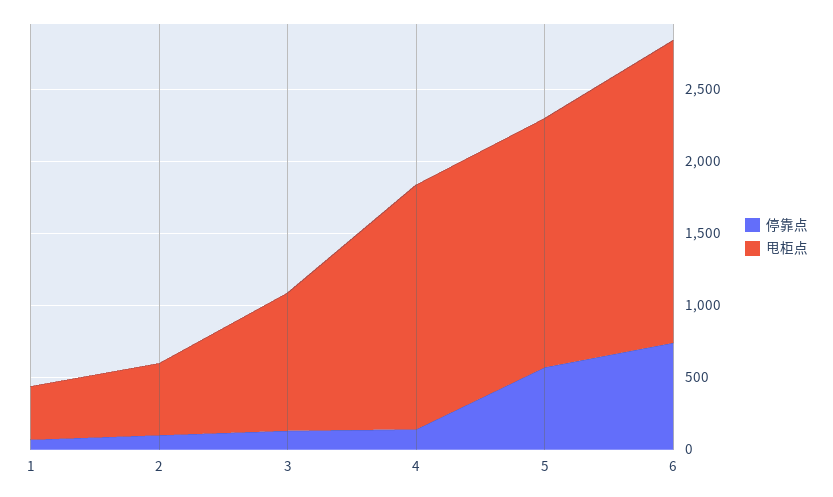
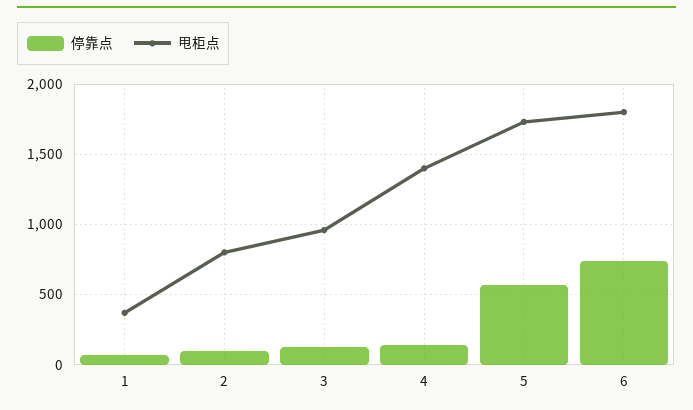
  {
    "停靠点": {
      "1": 50,
      "2": 100,
      "3": 150,
      "4": 150,
      "5": 550,
      "6": 750
    },
    "甩柜点": {
      "1": 350,
-     "2": 500,
+     "2": 800,
      "3": 950,
-     "4": 1700,
+     "4": 1400,
      "5": 1750,
-     "6": 2100
+     "6": 1800
    }
  }

